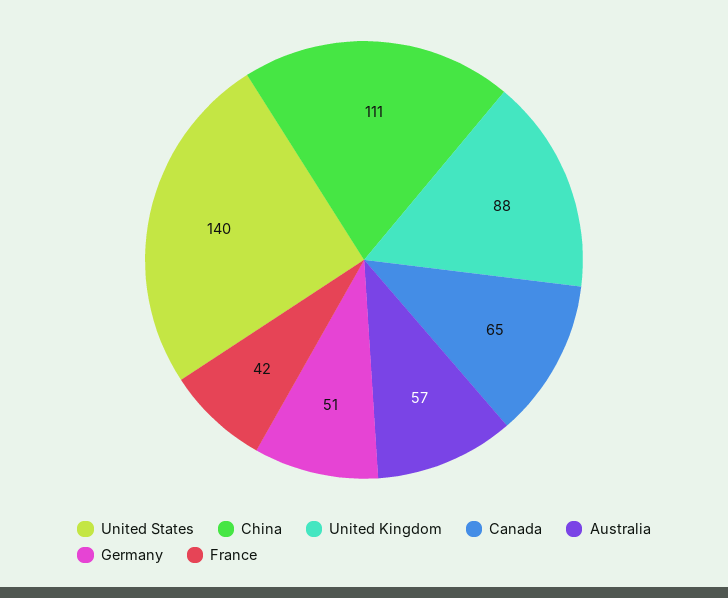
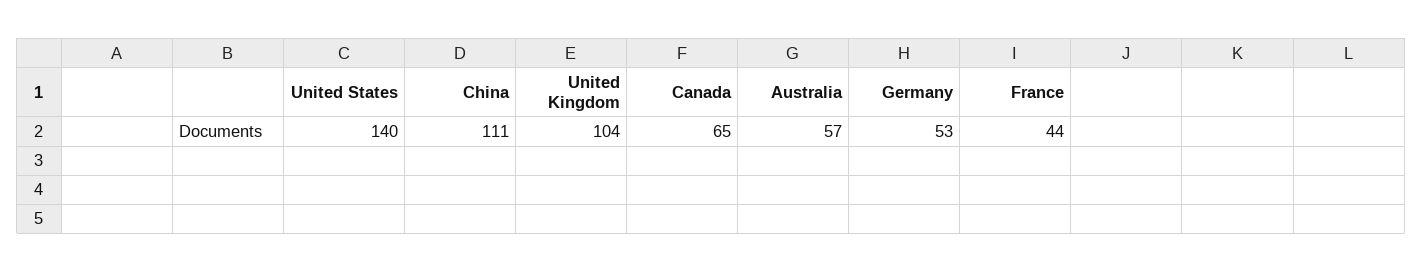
  {
    "United States": 140,
    "China": 111,
-   "United Kingdom": 88,
+   "United Kingdom": 104,
    "Canada": 65,
    "Australia": 57,
-   "Germany": 51,
+   "Germany": 53,
-   "France": 42
+   "France": 44
  }

